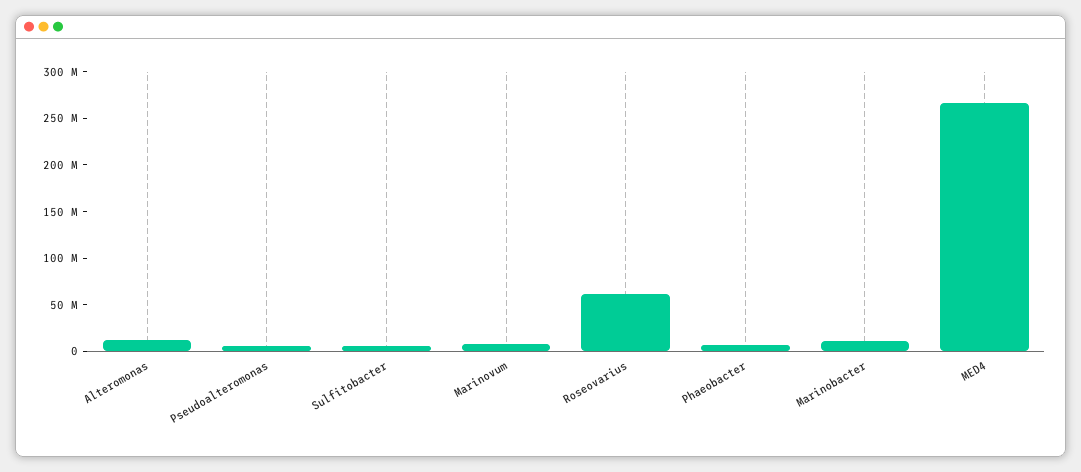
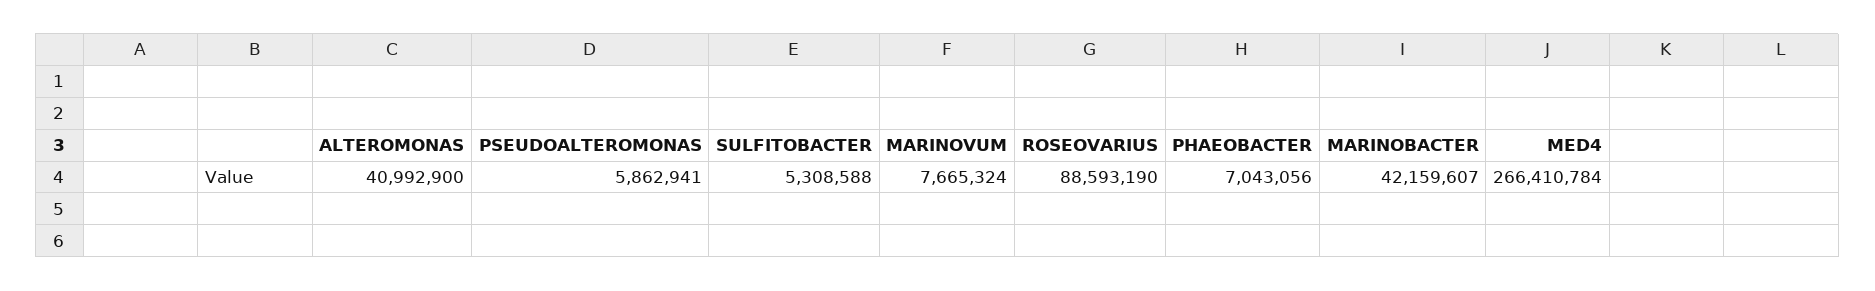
  {
-   "Alteromonas": 10000000,
+   "Alteromonas": 40992900,
    "Pseudoalteromonas": 5862941,
    "Sulfitobacter": 5308588,
    "Marinovum": 7665324,
-   "Roseovarius": 60000000,
+   "Roseovarius": 88593190,
    "Phaeobacter": 7043056,
-   "Marinobacter": 10000000,
+   "Marinobacter": 42159607,
    "MED4": 266410784
  }

